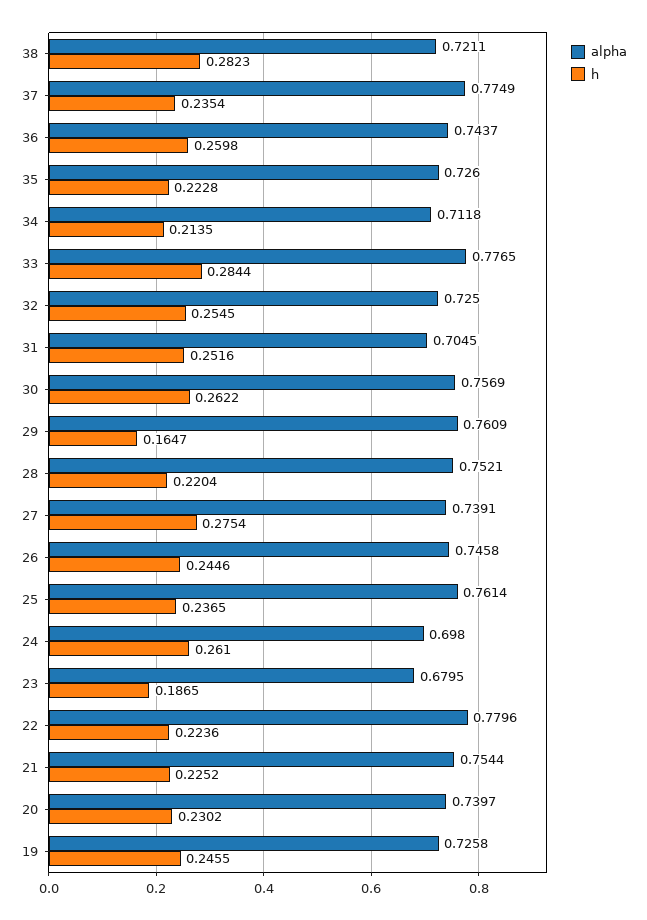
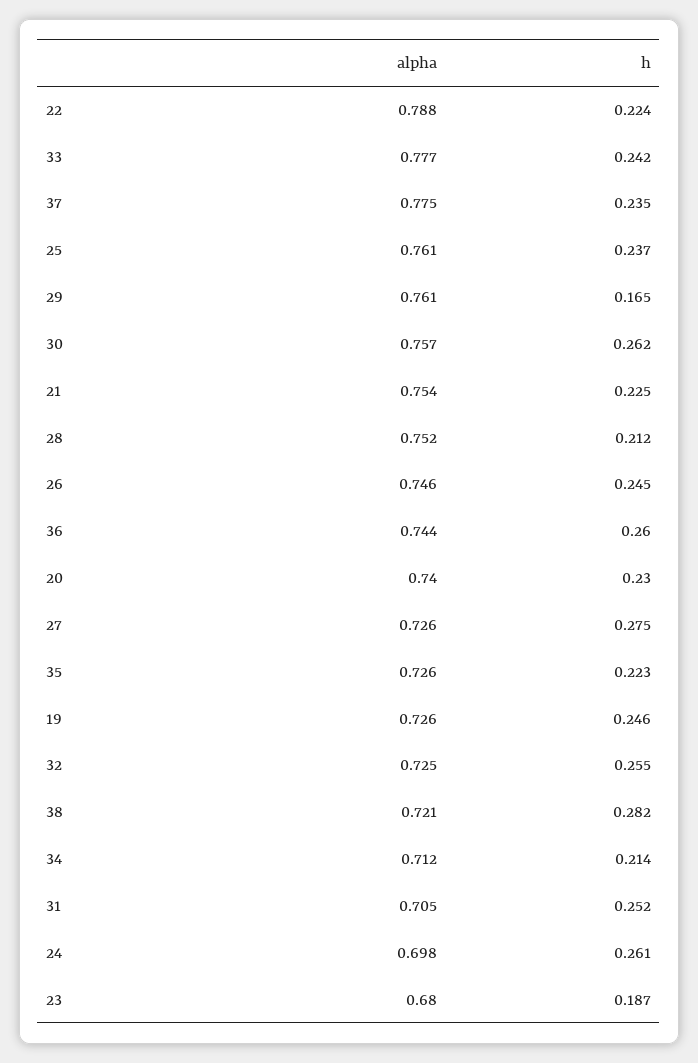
  {
    "alpha": {
      "38": 0.7211,
      "37": 0.7749,
      "36": 0.7437,
      "35": 0.726,
      "34": 0.7118,
      "33": 0.7765,
      "32": 0.725,
      "31": 0.7045,
      "30": 0.7569,
      "29": 0.7609,
      "28": 0.7521,
-     "27": 0.7391,
+     "27": 0.726,
      "26": 0.7458,
      "25": 0.7614,
      "24": 0.698,
      "23": 0.6795,
-     "22": 0.7796,
+     "22": 0.788,
      "21": 0.7544,
      "20": 0.7397,
      "19": 0.7258
    },
    "h": {
      "38": 0.2823,
      "37": 0.2354,
      "36": 0.2598,
      "35": 0.2228,
      "34": 0.2135,
-     "33": 0.2844,
+     "33": 0.242,
      "32": 0.2545,
      "31": 0.2516,
      "30": 0.2622,
      "29": 0.1647,
-     "28": 0.2204,
+     "28": 0.212,
      "27": 0.2754,
      "26": 0.2446,
      "25": 0.2365,
      "24": 0.261,
      "23": 0.1865,
      "22": 0.2236,
      "21": 0.2252,
      "20": 0.2302,
      "19": 0.2455
    }
  }

